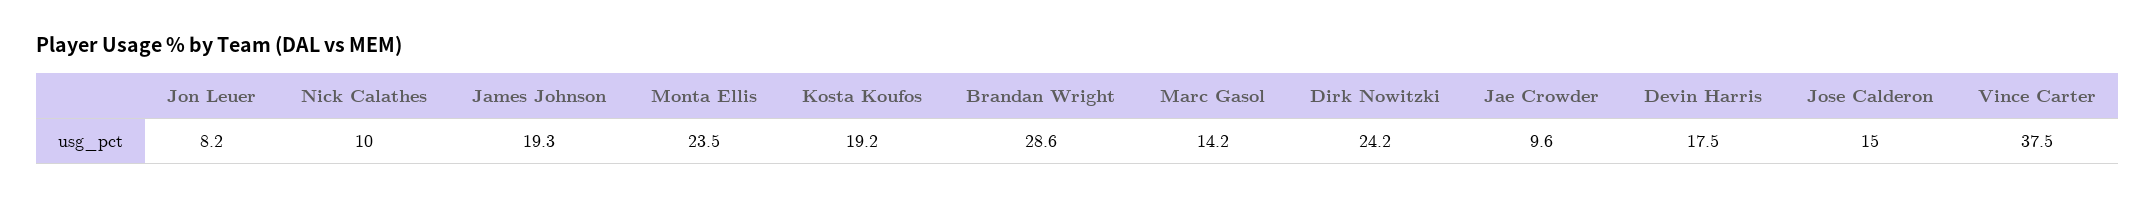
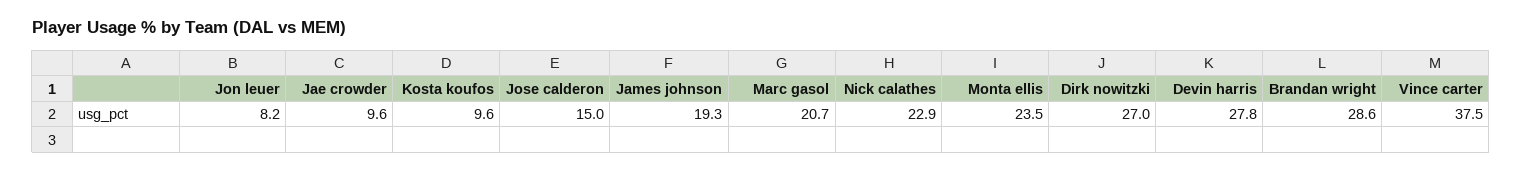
  {
    "Jon Leuer": 8.2,
-   "Nick Calathes": 10,
+   "Nick Calathes": 22.9,
    "James Johnson": 19.3,
    "Monta Ellis": 23.5,
-   "Kosta Koufos": 19.2,
+   "Kosta Koufos": 9.6,
    "Brandan Wright": 28.6,
-   "Marc Gasol": 14.2,
+   "Marc Gasol": 20.7,
-   "Dirk Nowitzki": 24.2,
+   "Dirk Nowitzki": 27,
    "Jae Crowder": 9.6,
-   "Devin Harris": 17.5,
+   "Devin Harris": 27.8,
    "Jose Calderon": 15,
    "Vince Carter": 37.5
  }

